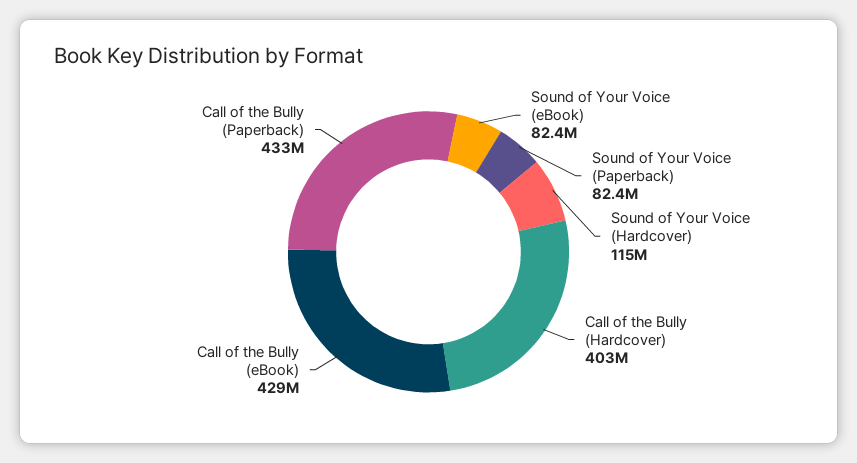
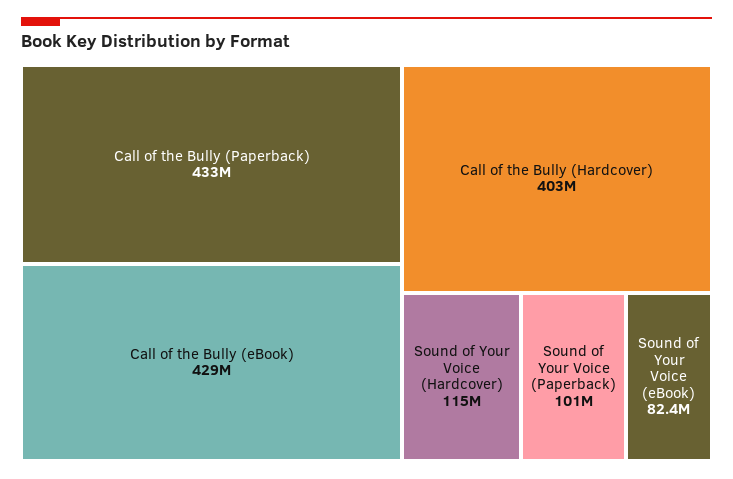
  {
    "Sound of Your Voice (eBook)": 82400000,
-   "Sound of Your Voice (Paperback)": 82400000,
+   "Sound of Your Voice (Paperback)": 101000000,
    "Sound of Your Voice (Hardcover)": 115000000,
    "Call of the Bully (Hardcover)": 403000000,
    "Call of the Bully (eBook)": 429000000,
    "Call of the Bully (Paperback)": 433000000
  }

